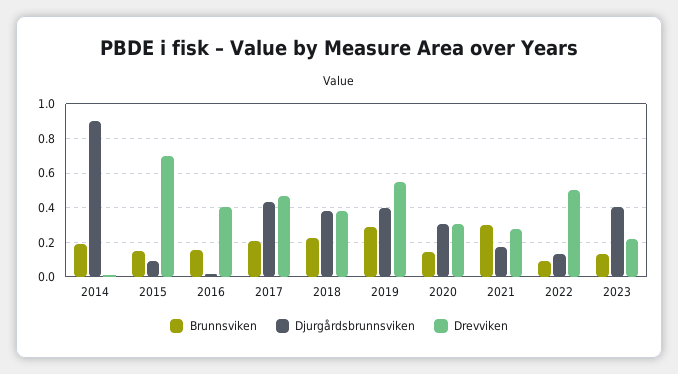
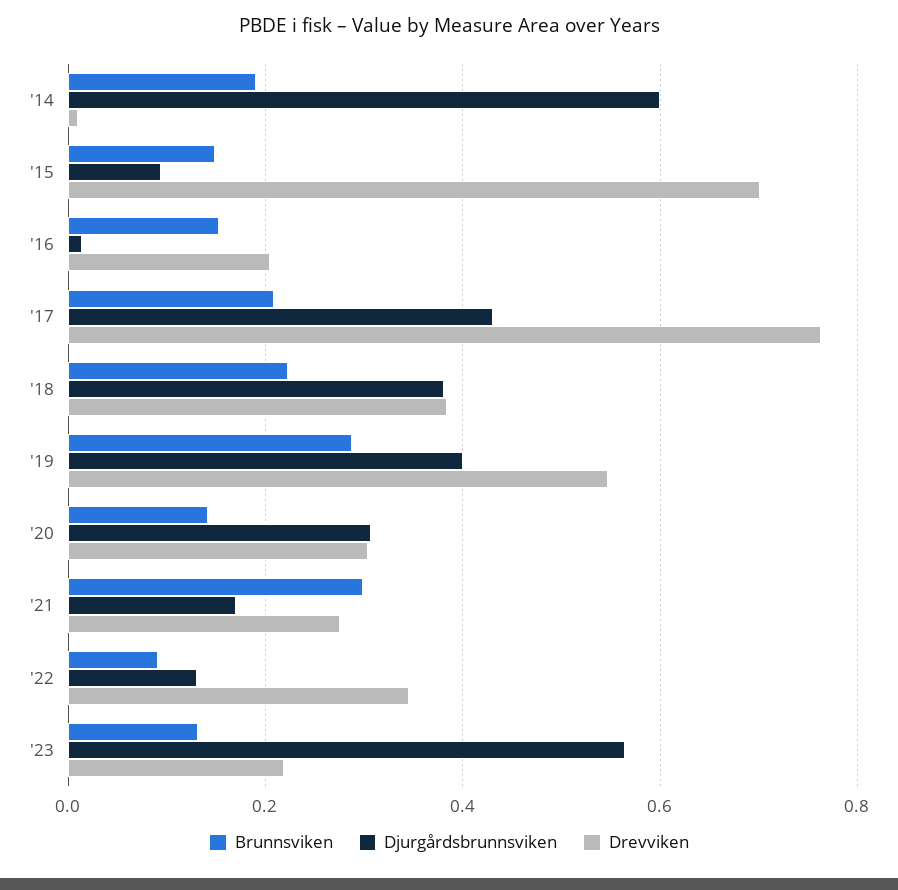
  {
    "Brunnsviken": {
      "2014": 0.2,
      "2015": 0.14,
      "2016": 0.16,
      "2017": 0.2,
      "2018": 0.22,
      "2019": 0.28,
      "2020": 0.14,
      "2021": 0.3,
      "2022": 0.1,
      "2023": 0.14
    },
    "Djurgårdsbrunnsviken": {
-     "2014": 0.9,
+     "2014": 0.6,
      "2015": 0.1,
      "2016": 0.02,
      "2017": 0.44,
      "2018": 0.38,
      "2019": 0.4,
      "2020": 0.3,
      "2021": 0.16,
      "2022": 0.14,
-     "2023": 0.4
+     "2023": 0.56
    },
    "Drevviken": {
      "2014": 0,
      "2015": 0.7,
-     "2016": 0.4,
+     "2016": 0.2,
-     "2017": 0.45,
+     "2017": 0.76,
      "2018": 0.38,
      "2019": 0.54,
      "2020": 0.3,
      "2021": 0.28,
-     "2022": 0.5,
+     "2022": 0.34,
      "2023": 0.22
    }
  }

